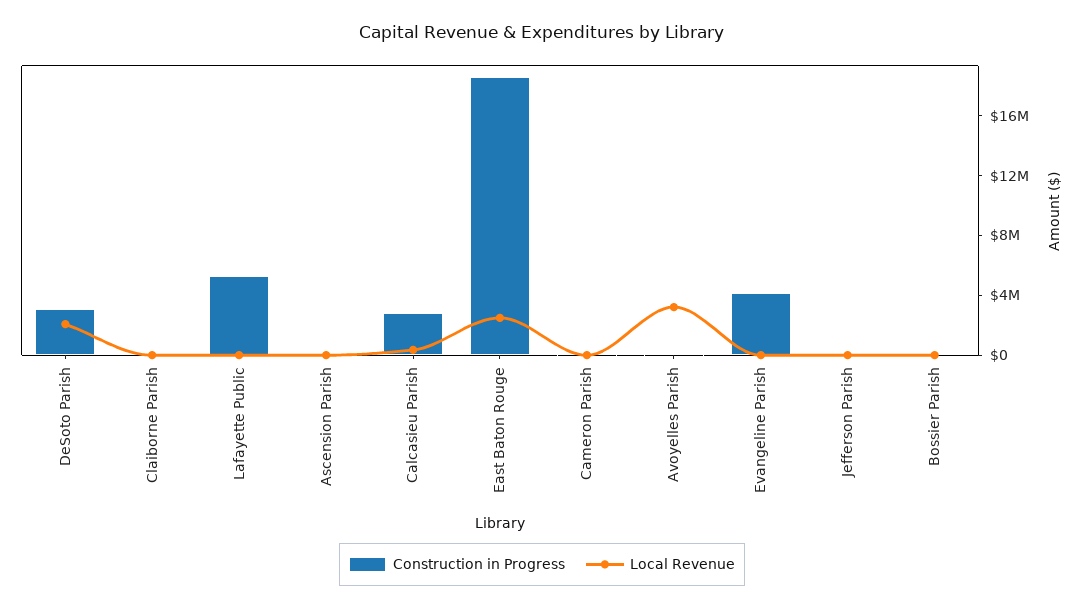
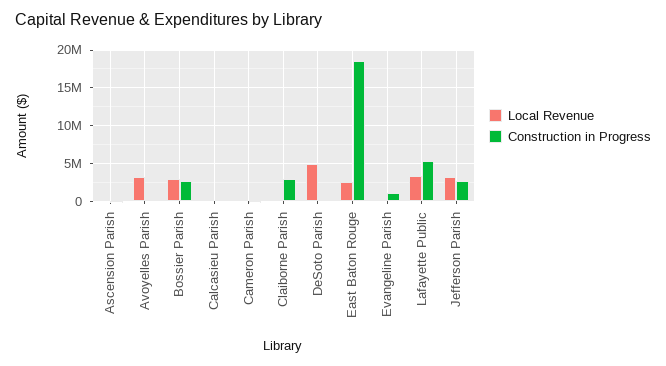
  {
    "Construction in Progress": {
-     "DeSoto Parish": 3000000,
+     "DeSoto Parish": 0,
-     "Claiborne Parish": 0,
+     "Claiborne Parish": 3000000,
      "Lafayette Public": 5000000,
      "Ascension Parish": 0,
-     "Calcasieu Parish": 3000000,
+     "Calcasieu Parish": 0,
      "East Baton Rouge": 19000000,
      "Cameron Parish": 0,
      "Avoyelles Parish": 0,
-     "Evangeline Parish": 4000000,
+     "Evangeline Parish": 1000000,
-     "Jefferson Parish": 0,
+     "Jefferson Parish": 3000000,
-     "Bossier Parish": 0
+     "Bossier Parish": 3000000
    },
    "Local Revenue": {
-     "DeSoto Parish": 2000000,
+     "DeSoto Parish": 5000000,
      "Claiborne Parish": 0,
-     "Lafayette Public": 0,
+     "Lafayette Public": 3000000,
      "Ascension Parish": 0,
      "Calcasieu Parish": 0,
      "East Baton Rouge": 3000000,
      "Cameron Parish": 0,
      "Avoyelles Parish": 3000000,
      "Evangeline Parish": 0,
-     "Jefferson Parish": 0,
+     "Jefferson Parish": 3000000,
-     "Bossier Parish": 0
+     "Bossier Parish": 3000000
    }
  }

